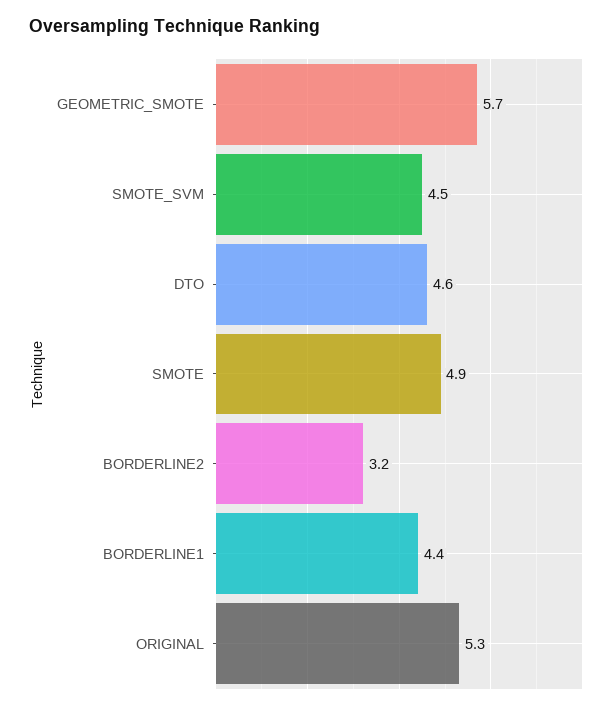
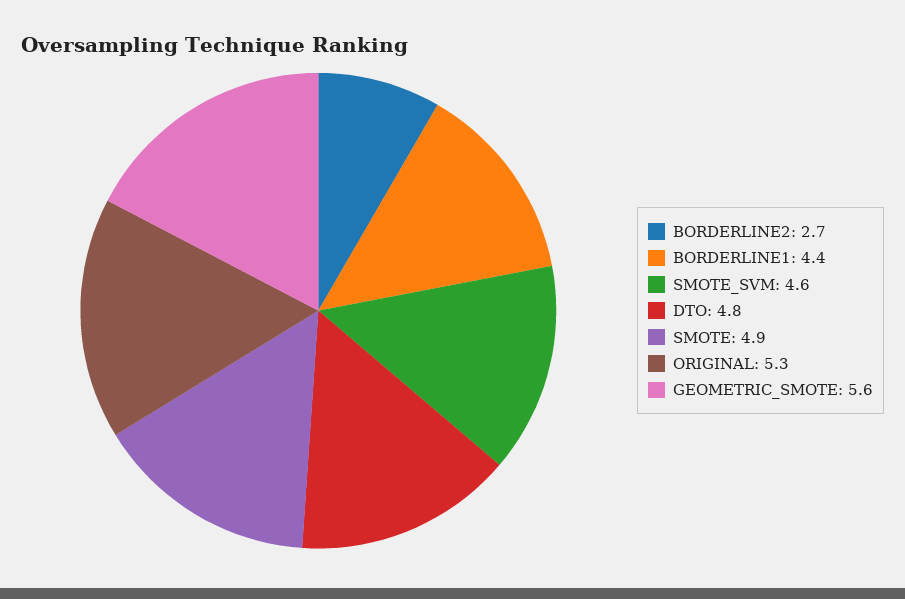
  {
-   "GEOMETRIC_SMOTE": 5.7,
+   "GEOMETRIC_SMOTE": 5.6,
-   "SMOTE_SVM": 4.5,
+   "SMOTE_SVM": 4.6,
-   "DTO": 4.6,
+   "DTO": 4.8,
    "SMOTE": 4.9,
-   "BORDERLINE2": 3.2,
+   "BORDERLINE2": 2.7,
    "BORDERLINE1": 4.4,
    "ORIGINAL": 5.3
  }

